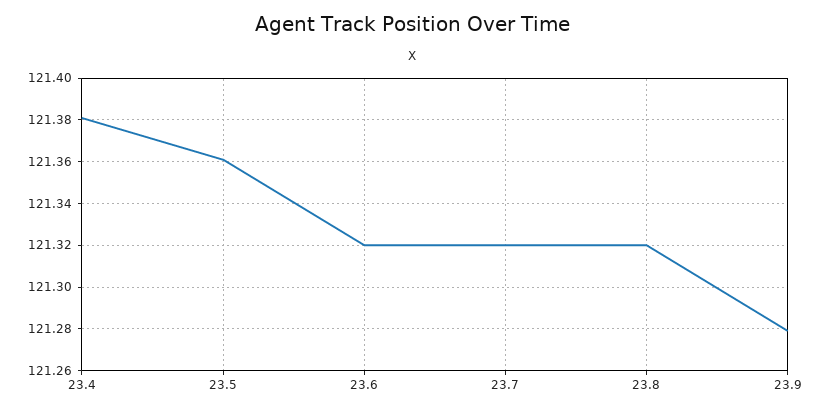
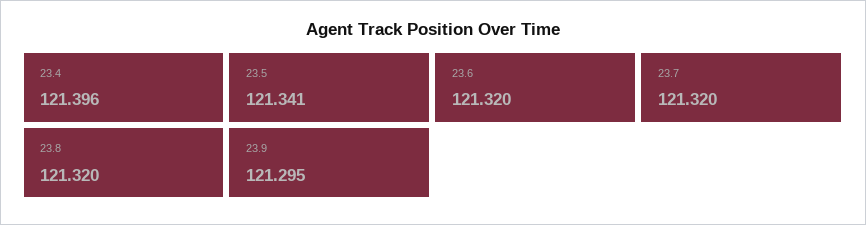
  {
-   "23.4": 121.38,
+   "23.4": 121.396,
-   "23.5": 121.36,
+   "23.5": 121.341,
    "23.6": 121.32,
    "23.7": 121.32,
    "23.8": 121.32,
-   "23.9": 121.28
+   "23.9": 121.295
  }

